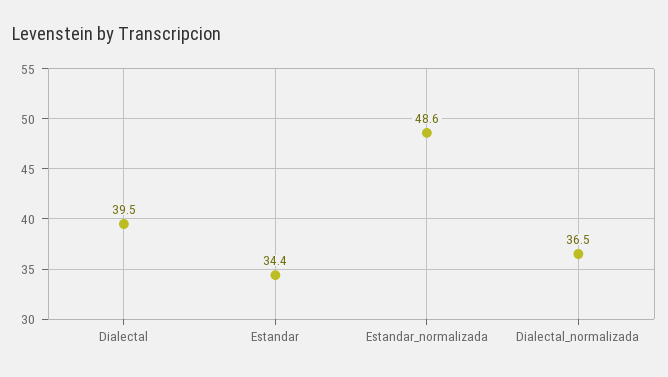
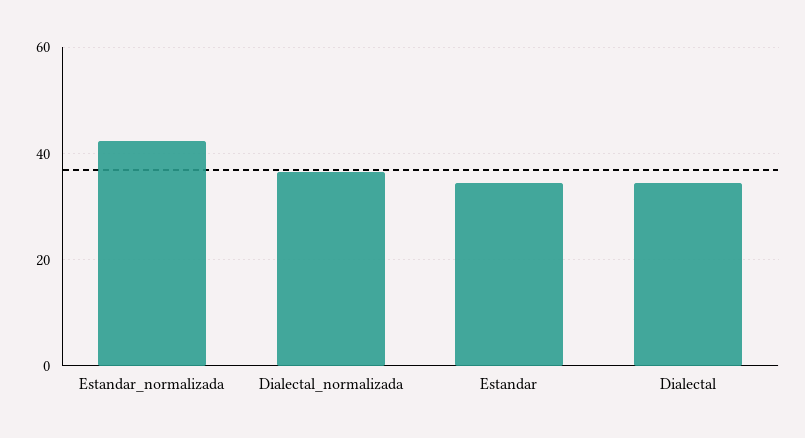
  {
-   "Dialectal": 39.5,
+   "Dialectal": 34,
    "Estandar": 34.4,
-   "Estandar_normalizada": 48.6,
+   "Estandar_normalizada": 42,
    "Dialectal_normalizada": 36.5
  }

